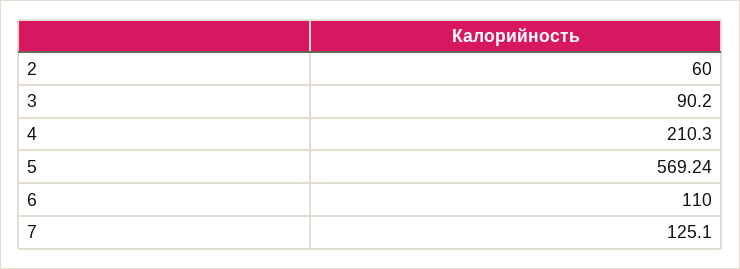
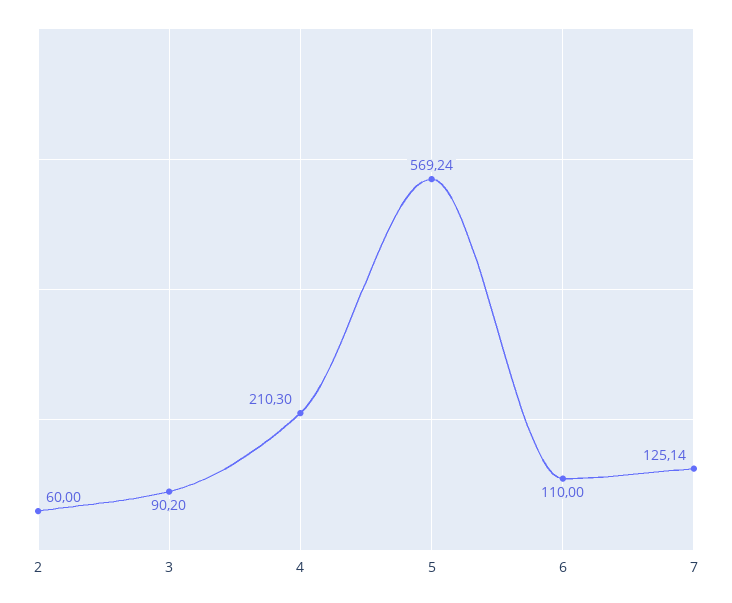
  {
    "2": 60,
    "3": 90.2,
    "4": 210.3,
    "5": 569.24,
    "6": 110,
-   "7": 125.1
+   "7": 125.14
  }

